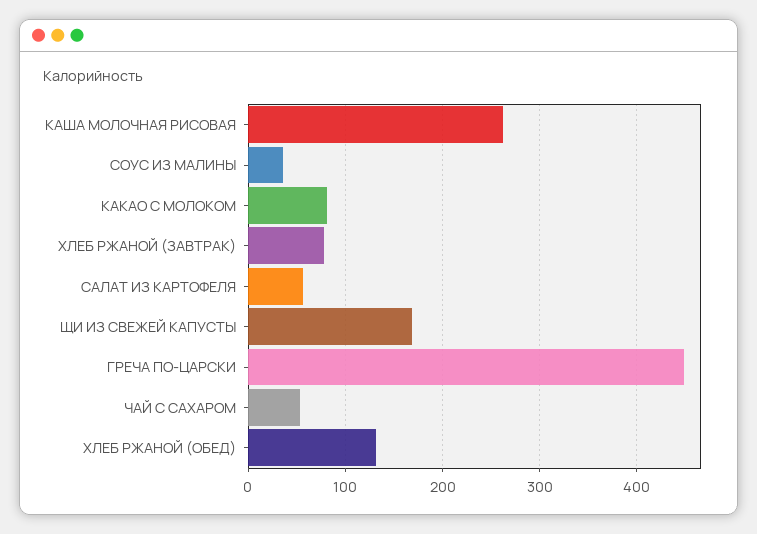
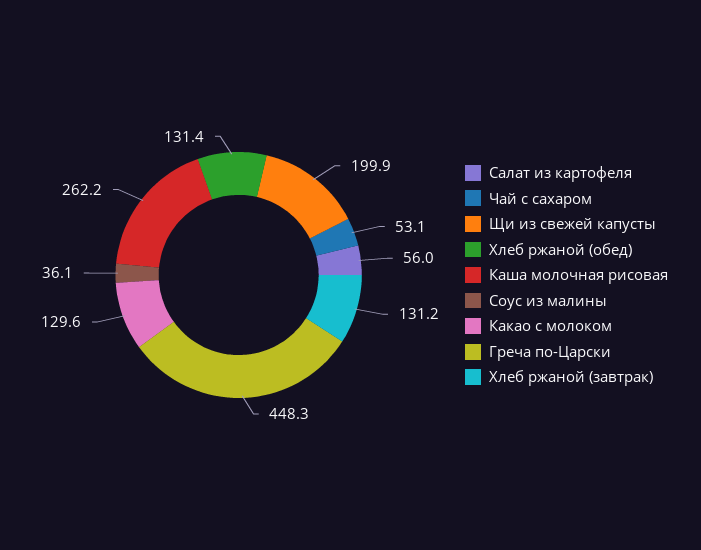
  {
    "КАША МОЛОЧНАЯ РИСОВАЯ": 262.2,
    "СОУС ИЗ МАЛИНЫ": 36.1,
-   "КАКАО С МОЛОКОМ": 80,
+   "КАКАО С МОЛОКОМ": 129.6,
-   "ХЛЕБ РЖАНОЙ (ЗАВТРАК)": 80,
+   "ХЛЕБ РЖАНОЙ (ЗАВТРАК)": 131.2,
    "САЛАТ ИЗ КАРТОФЕЛЯ": 56,
-   "ЩИ ИЗ СВЕЖЕЙ КАПУСТЫ": 170,
+   "ЩИ ИЗ СВЕЖЕЙ КАПУСТЫ": 199.9,
    "ГРЕЧА ПО-ЦАРСКИ": 448.3,
    "ЧАЙ С САХАРОМ": 53.1,
    "ХЛЕБ РЖАНОЙ (ОБЕД)": 131.4
  }

